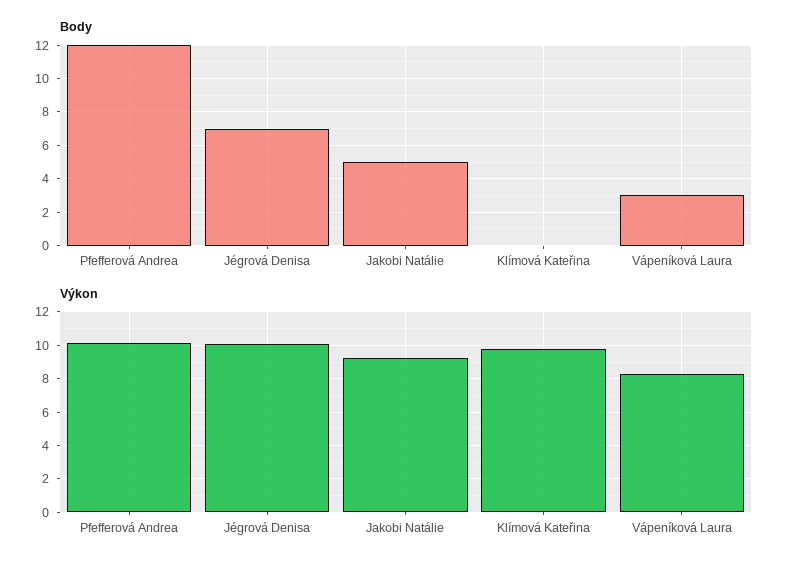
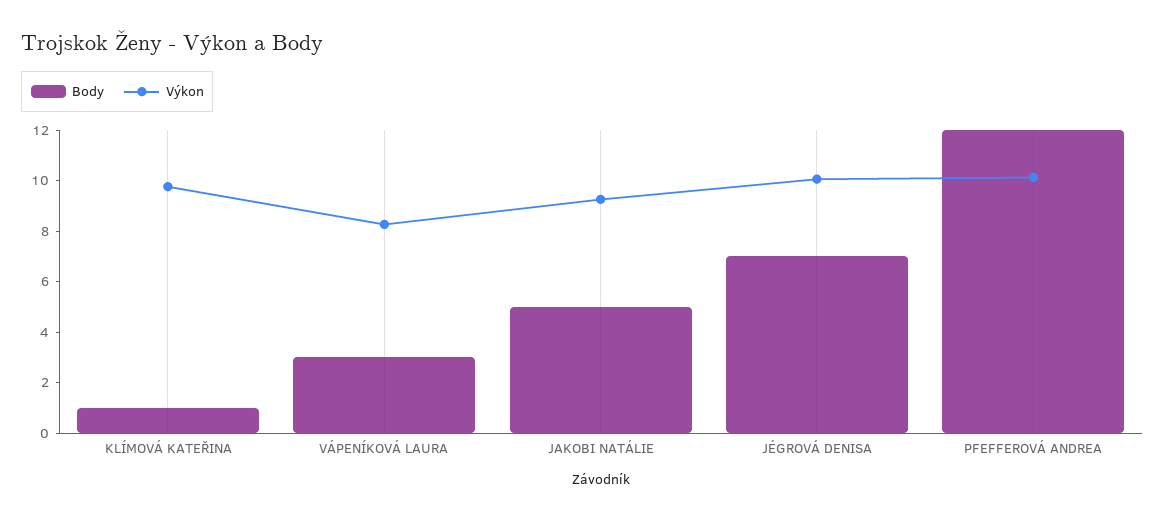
  {
    "Body": {
      "Pfefferová Andrea": 12,
      "Jégrová Denisa": 7,
      "Jakobi Natálie": 5,
-     "Klímová Kateřina": 0,
+     "Klímová Kateřina": 1,
      "Vápeníková Laura": 3
    },
    "Výkon": {
      "Pfefferová Andrea": 10,
      "Jégrová Denisa": 10,
      "Jakobi Natálie": 9.5,
      "Klímová Kateřina": 10,
      "Vápeníková Laura": 8.5
    }
  }

